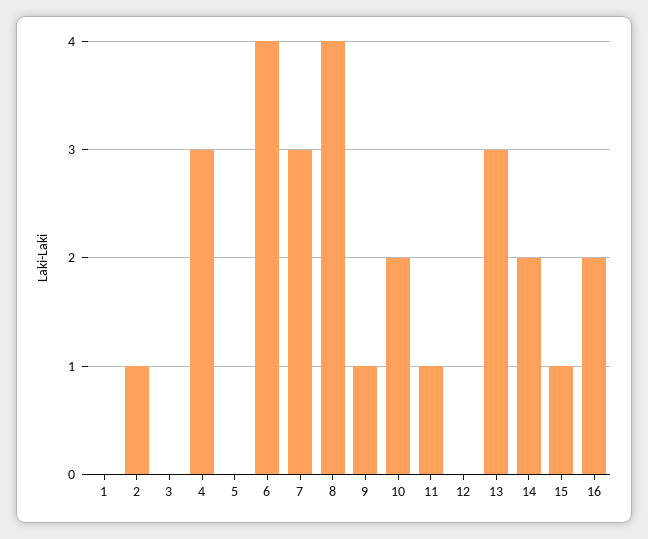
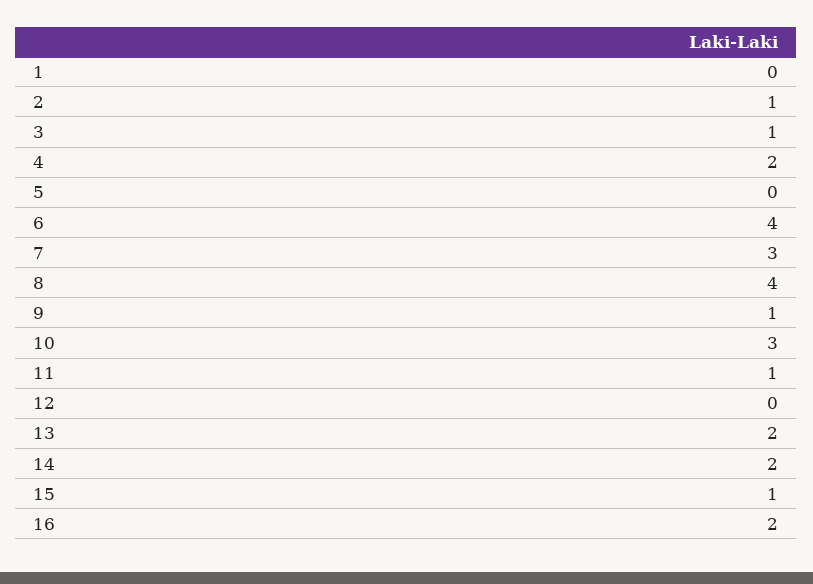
  {
    "1": 0,
    "2": 1,
-   "3": 0,
+   "3": 1,
-   "4": 3,
+   "4": 2,
    "5": 0,
    "6": 4,
    "7": 3,
    "8": 4,
    "9": 1,
-   "10": 2,
+   "10": 3,
    "11": 1,
    "12": 0,
-   "13": 3,
+   "13": 2,
    "14": 2,
    "15": 1,
    "16": 2
  }

